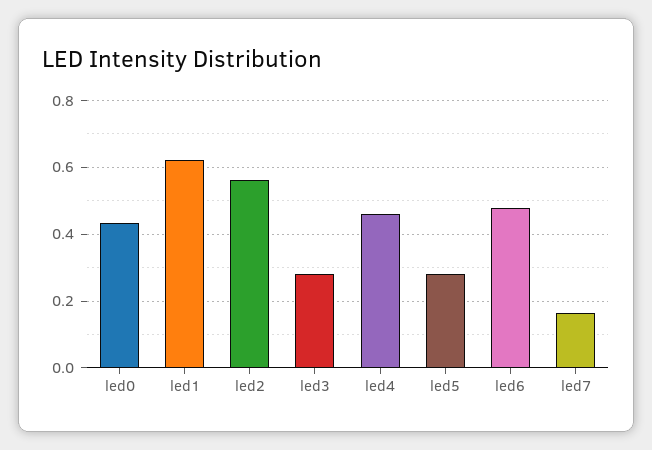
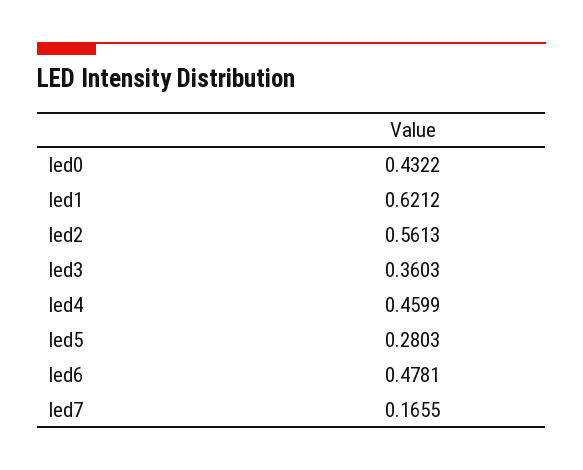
  {
    "led0": 0.4322,
    "led1": 0.6212,
    "led2": 0.5613,
-   "led3": 0.28,
+   "led3": 0.3603,
    "led4": 0.4599,
    "led5": 0.2803,
    "led6": 0.4781,
    "led7": 0.1655
  }

